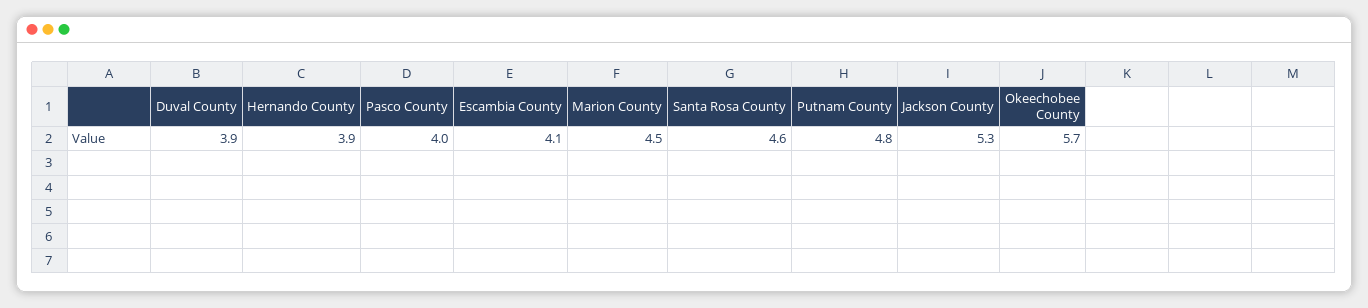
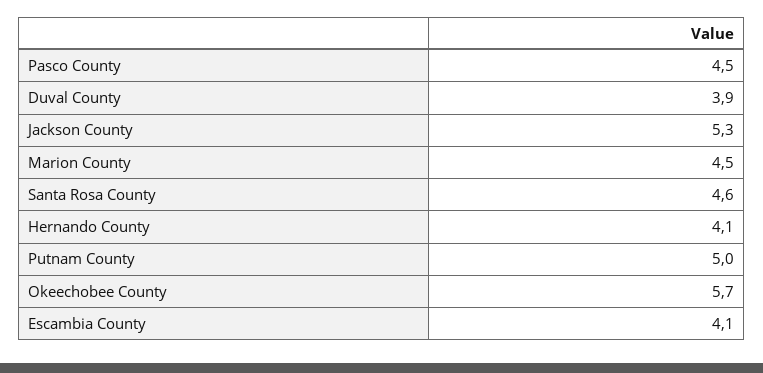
  {
    "Duval County": 3.9,
-   "Hernando County": 3.9,
+   "Hernando County": 4.1,
-   "Pasco County": 4,
+   "Pasco County": 4.5,
    "Escambia County": 4.1,
    "Marion County": 4.5,
    "Santa Rosa County": 4.6,
-   "Putnam County": 4.8,
+   "Putnam County": 5,
    "Jackson County": 5.3,
    "Okeechobee County": 5.7
  }

